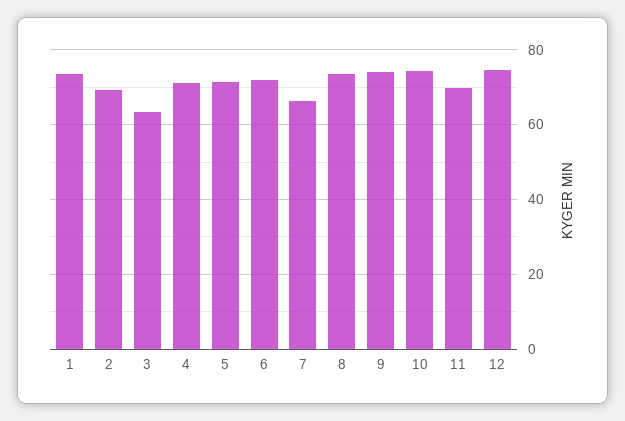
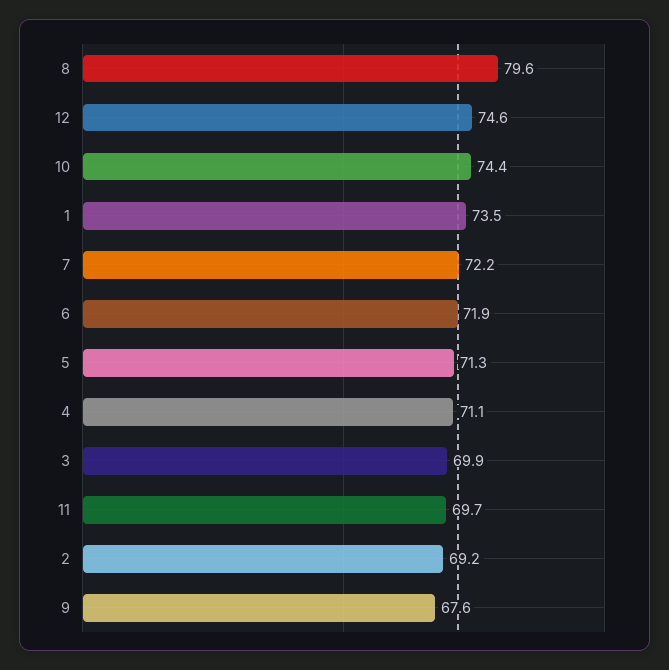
  {
    "1": 73.5,
    "2": 69.2,
-   "3": 64,
+   "3": 69.9,
    "4": 71.1,
    "5": 71.3,
    "6": 71.9,
-   "7": 66,
+   "7": 72.2,
-   "8": 74,
+   "8": 79.6,
-   "9": 74,
+   "9": 67.6,
    "10": 74.4,
    "11": 69.7,
    "12": 74.6
  }

